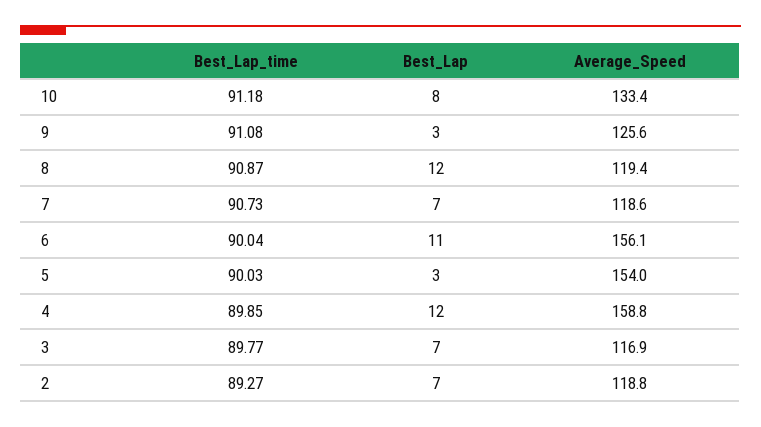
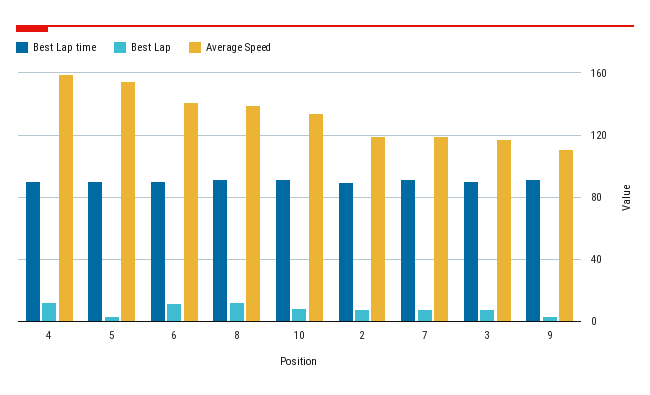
  {
    "Best_Lap_time": {
      "10": 91.18,
      "9": 91.08,
      "8": 90.87,
      "7": 90.73,
      "6": 90.04,
      "5": 90.03,
      "4": 89.85,
      "3": 89.77,
      "2": 89.27
    },
    "Best_Lap": {
      "10": 8,
      "9": 3,
      "8": 12,
      "7": 7,
      "6": 11,
      "5": 3,
      "4": 12,
      "3": 7,
      "2": 7
    },
    "Average_Speed": {
      "10": 133.4,
-     "9": 125.6,
+     "9": 110,
-     "8": 119.4,
+     "8": 140,
      "7": 118.6,
-     "6": 156.1,
+     "6": 140,
      "5": 154,
      "4": 158.8,
      "3": 116.9,
      "2": 118.8
    }
  }

